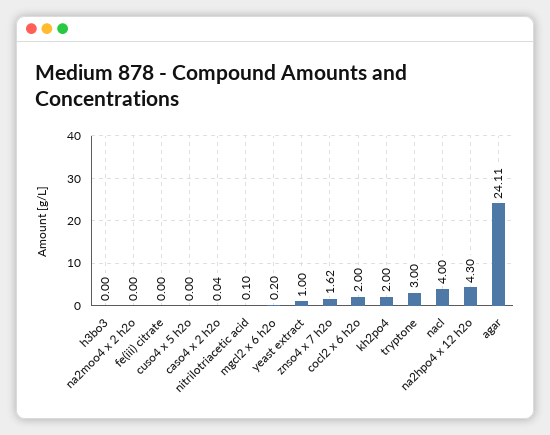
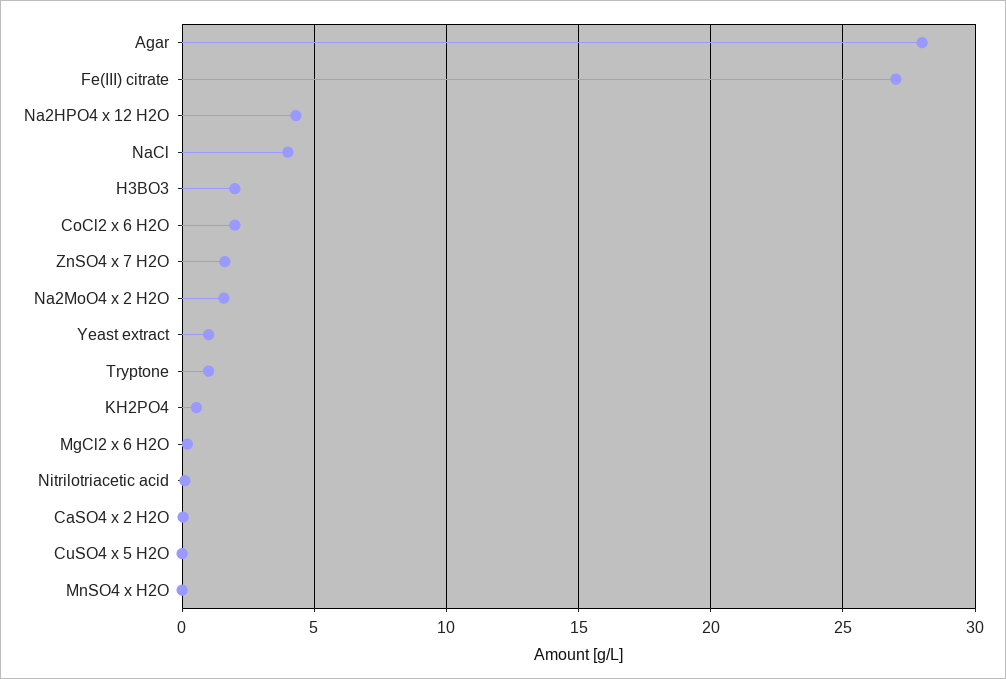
  {
-   "h3bo3": 0,
+   "h3bo3": 2,
-   "na2moo4 x 2 h2o": 0,
+   "na2moo4 x 2 h2o": 1.5,
-   "fe(iii) citrate": 0,
+   "fe(iii) citrate": 27,
    "cuso4 x 5 h2o": 0,
    "caso4 x 2 h2o": 0.04,
    "nitrilotriacetic acid": 0.1,
    "mgcl2 x 6 h2o": 0.2,
    "yeast extract": 1,
    "znso4 x 7 h2o": 1.62,
    "cocl2 x 6 h2o": 2,
-   "kh2po4": 2,
+   "kh2po4": 0.5,
-   "tryptone": 3,
+   "tryptone": 1,
    "nacl": 4,
    "na2hpo4 x 12 h2o": 4.3,
-   "agar": 24.11
+   "agar": 28,
+   "MnSO4 x H2O": 0
  }

